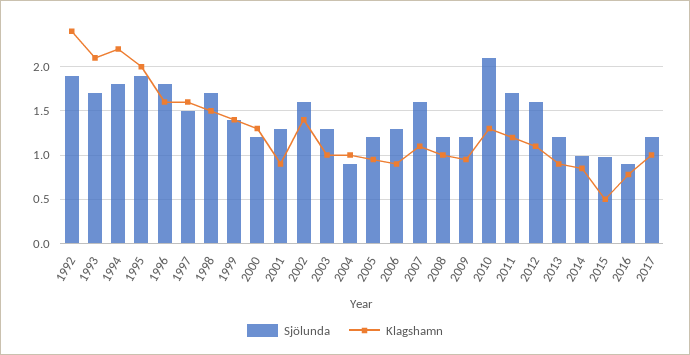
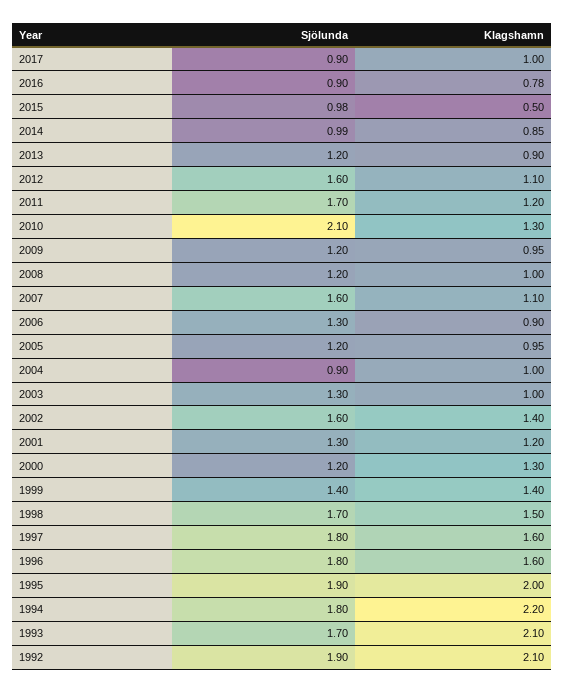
  {
    "Sjölunda": {
      "1992": 1.9,
      "1993": 1.7,
      "1994": 1.8,
      "1995": 1.9,
      "1996": 1.8,
-     "1997": 1.5,
+     "1997": 1.8,
      "1998": 1.7,
      "1999": 1.4,
      "2000": 1.2,
      "2001": 1.3,
      "2002": 1.6,
      "2003": 1.3,
      "2004": 0.9,
      "2005": 1.2,
      "2006": 1.3,
      "2007": 1.6,
      "2008": 1.2,
      "2009": 1.2,
      "2010": 2.1,
      "2011": 1.7,
      "2012": 1.6,
      "2013": 1.2,
      "2014": 0.99,
      "2015": 0.98,
      "2016": 0.9,
-     "2017": 1.2
+     "2017": 0.9
    },
    "Klagshamn": {
-     "1992": 2.4,
+     "1992": 2.1,
      "1993": 2.1,
      "1994": 2.2,
      "1995": 2,
      "1996": 1.6,
      "1997": 1.6,
      "1998": 1.5,
      "1999": 1.4,
      "2000": 1.3,
-     "2001": 0.9,
+     "2001": 1.2,
      "2002": 1.4,
      "2003": 1,
      "2004": 1,
      "2005": 0.95,
      "2006": 0.9,
      "2007": 1.1,
      "2008": 1,
      "2009": 0.95,
      "2010": 1.3,
      "2011": 1.2,
      "2012": 1.1,
      "2013": 0.9,
      "2014": 0.85,
      "2015": 0.5,
      "2016": 0.78,
      "2017": 1
    }
  }

